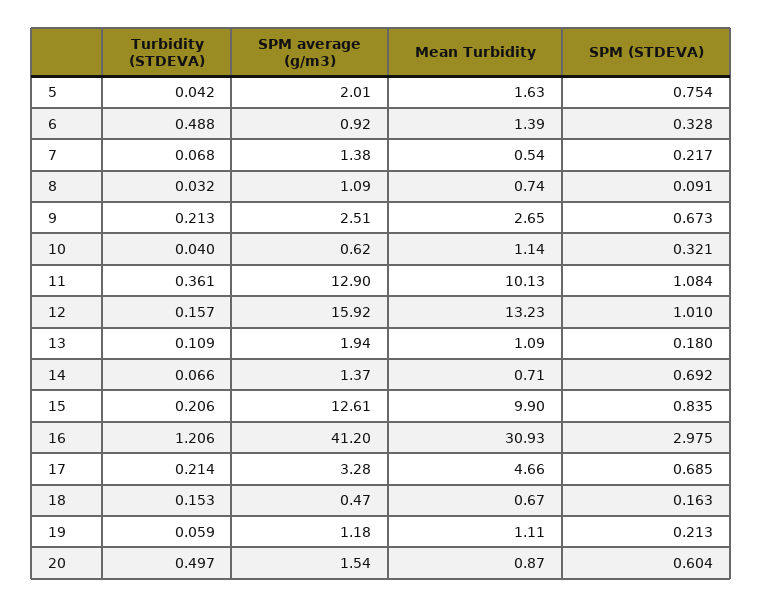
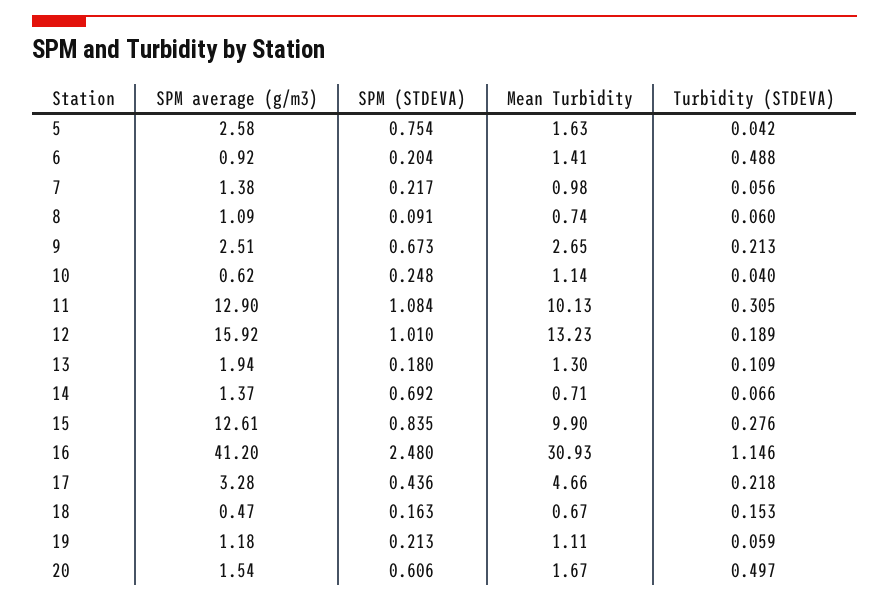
  {
    "Turbidity (STDEVA)": {
      "5": 0.042,
      "6": 0.488,
-     "7": 0.068,
+     "7": 0.056,
-     "8": 0.032,
+     "8": 0.06,
      "9": 0.213,
      "10": 0.04,
-     "11": 0.361,
+     "11": 0.305,
-     "12": 0.157,
+     "12": 0.189,
      "13": 0.109,
      "14": 0.066,
-     "15": 0.206,
+     "15": 0.276,
-     "16": 1.206,
+     "16": 1.146,
-     "17": 0.214,
+     "17": 0.218,
      "18": 0.153,
      "19": 0.059,
      "20": 0.497
    },
    "SPM average (g/m3)": {
-     "5": 2.01,
+     "5": 2.58,
      "6": 0.92,
      "7": 1.38,
      "8": 1.09,
      "9": 2.51,
      "10": 0.62,
      "11": 12.9,
      "12": 15.92,
      "13": 1.94,
      "14": 1.37,
      "15": 12.61,
      "16": 41.2,
      "17": 3.28,
      "18": 0.47,
      "19": 1.18,
      "20": 1.54
    },
    "Mean Turbidity": {
      "5": 1.63,
-     "6": 1.39,
+     "6": 1.41,
-     "7": 0.54,
+     "7": 0.98,
      "8": 0.74,
      "9": 2.65,
      "10": 1.14,
      "11": 10.13,
      "12": 13.23,
-     "13": 1.09,
+     "13": 1.3,
      "14": 0.71,
      "15": 9.9,
      "16": 30.93,
      "17": 4.66,
      "18": 0.67,
      "19": 1.11,
-     "20": 0.87
+     "20": 1.67
    },
    "SPM (STDEVA)": {
      "5": 0.754,
-     "6": 0.328,
+     "6": 0.204,
      "7": 0.217,
      "8": 0.091,
      "9": 0.673,
-     "10": 0.321,
+     "10": 0.248,
      "11": 1.084,
      "12": 1.01,
      "13": 0.18,
      "14": 0.692,
      "15": 0.835,
-     "16": 2.975,
+     "16": 2.48,
-     "17": 0.685,
+     "17": 0.436,
      "18": 0.163,
      "19": 0.213,
-     "20": 0.604
+     "20": 0.606
    }
  }

